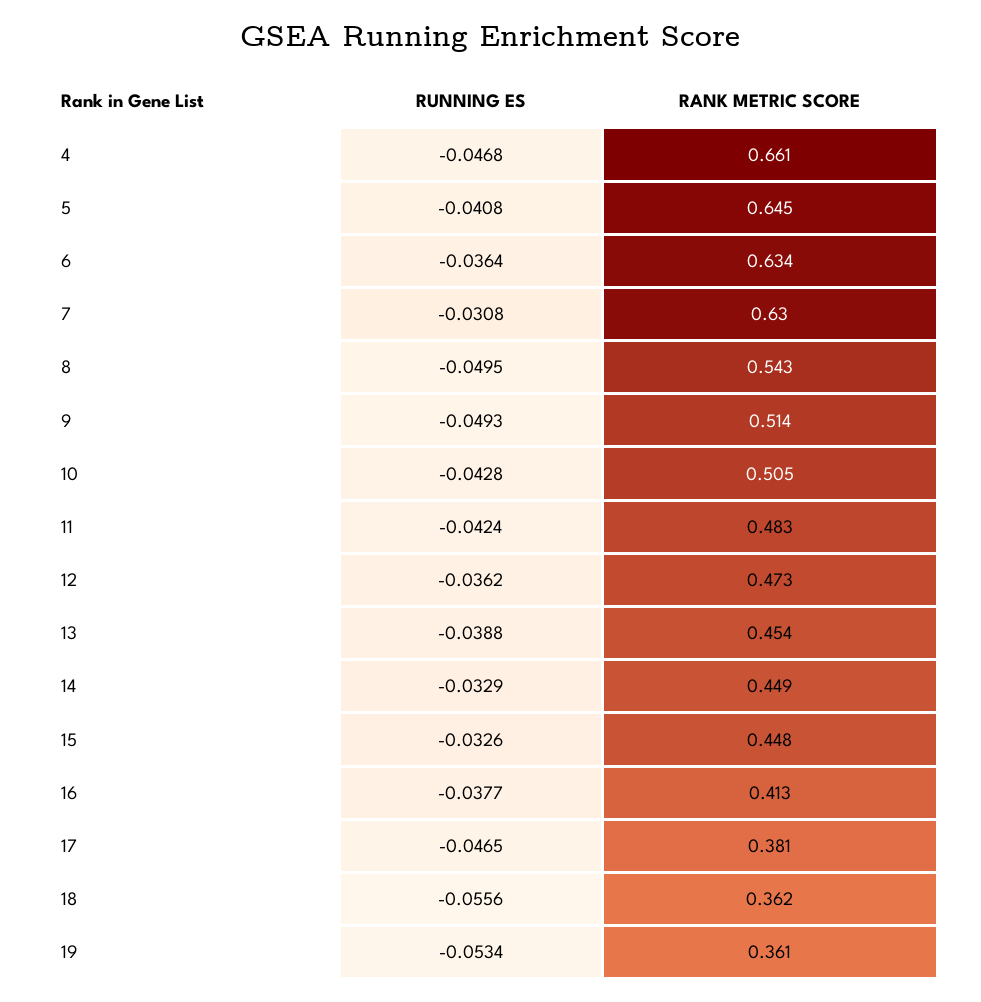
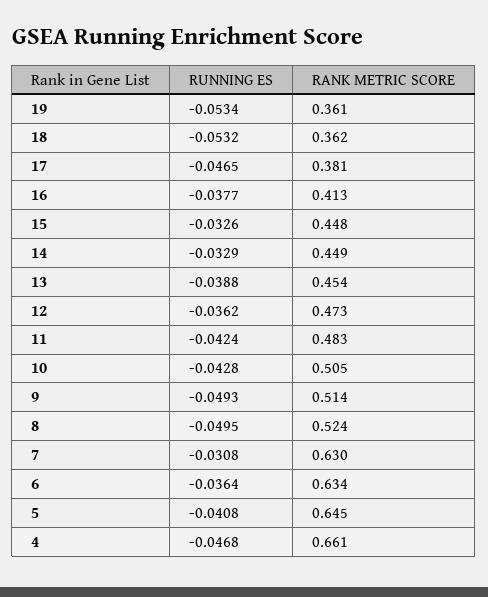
  {
    "RUNNING ES": {
      "4": -0.0468,
      "5": -0.0408,
      "6": -0.0364,
      "7": -0.0308,
      "8": -0.0495,
      "9": -0.0493,
      "10": -0.0428,
      "11": -0.0424,
      "12": -0.0362,
      "13": -0.0388,
      "14": -0.0329,
      "15": -0.0326,
      "16": -0.0377,
      "17": -0.0465,
-     "18": -0.0556,
+     "18": -0.0532,
      "19": -0.0534
    },
    "RANK METRIC SCORE": {
      "4": 0.661,
      "5": 0.645,
      "6": 0.634,
      "7": 0.63,
-     "8": 0.543,
+     "8": 0.524,
      "9": 0.514,
      "10": 0.505,
      "11": 0.483,
      "12": 0.473,
      "13": 0.454,
      "14": 0.449,
      "15": 0.448,
      "16": 0.413,
      "17": 0.381,
      "18": 0.362,
      "19": 0.361
    }
  }

